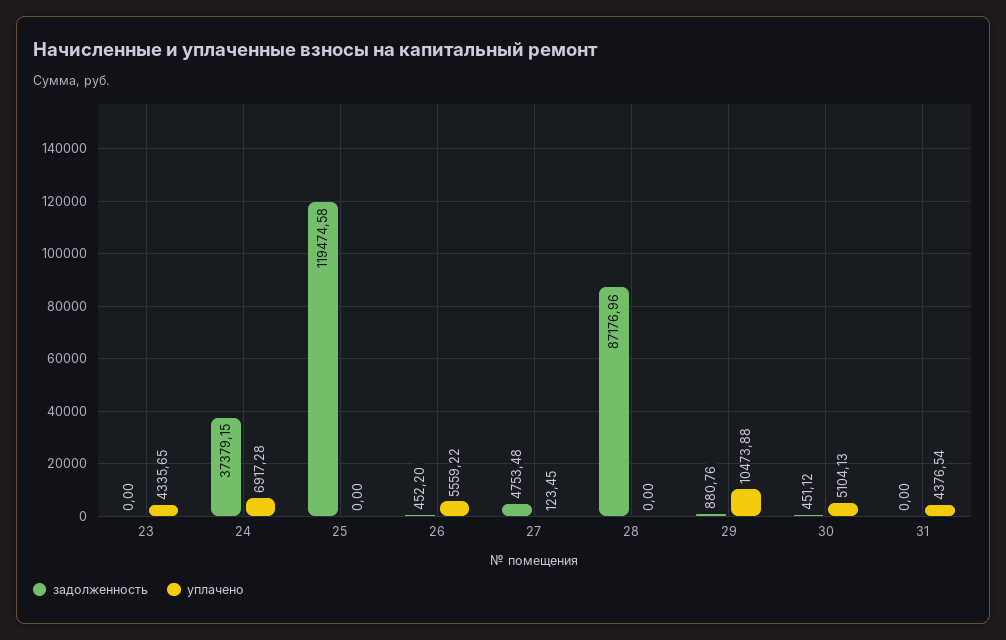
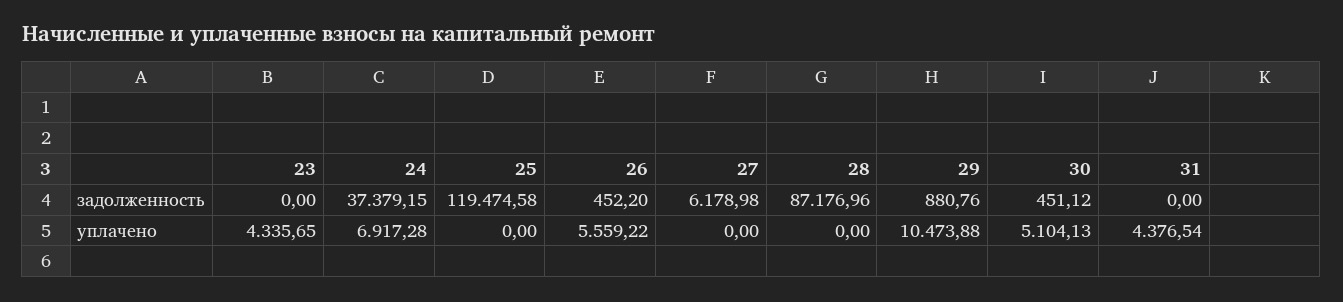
  {
    "задолженность": {
      "23": 0,
      "24": 37379.15,
      "25": 119474.58,
      "26": 452.2,
-     "27": 4753.48,
+     "27": 6178.98,
      "28": 87176.96,
      "29": 880.76,
      "30": 451.12,
      "31": 0
    },
    "уплачено": {
      "23": 4335.65,
      "24": 6917.28,
      "25": 0,
      "26": 5559.22,
-     "27": 123.45,
+     "27": 0,
      "28": 0,
      "29": 10473.88,
      "30": 5104.13,
      "31": 4376.54
    }
  }

